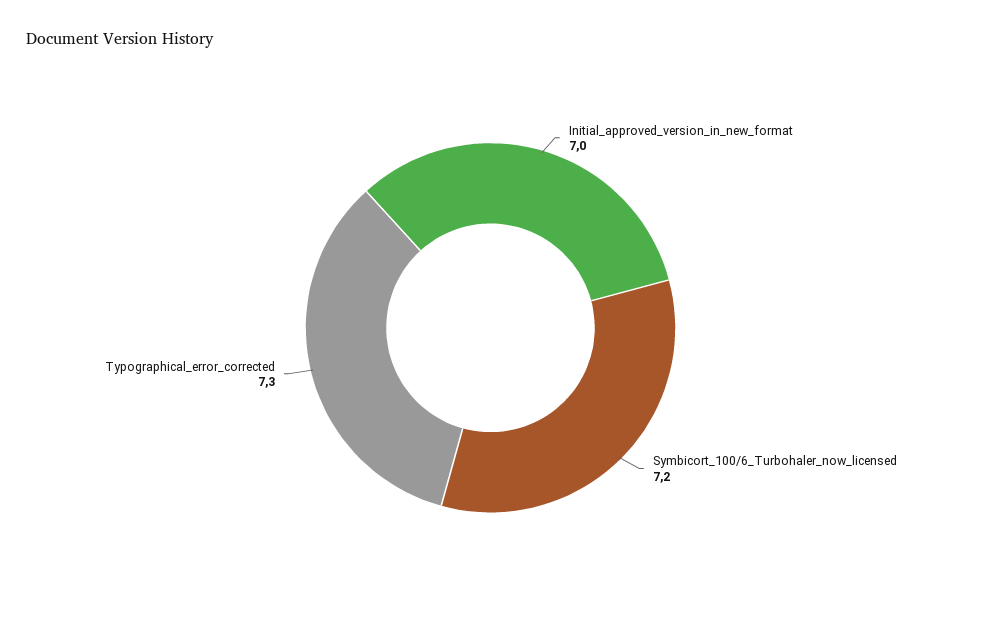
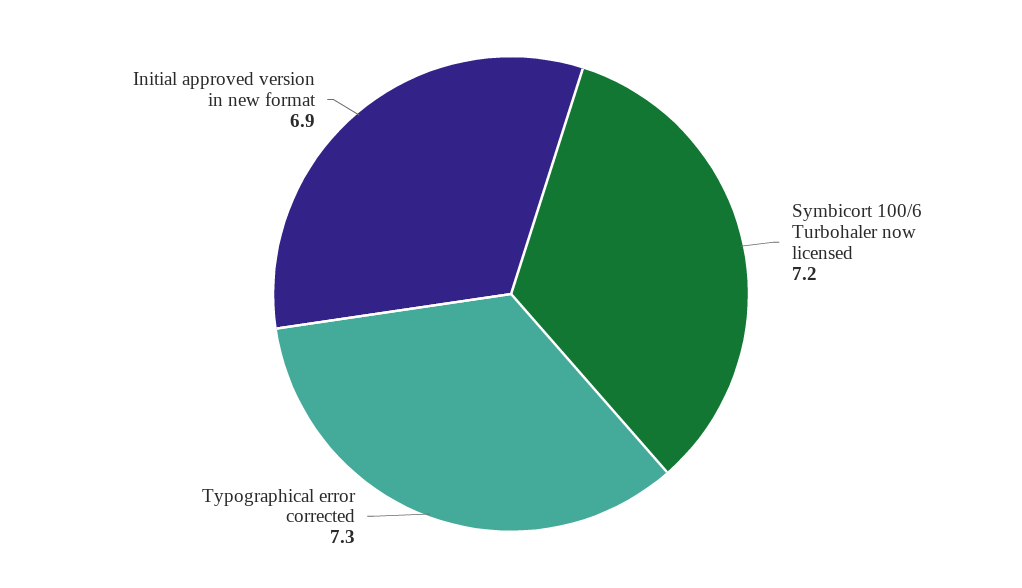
  {
-   "Initial_approved_version_in_new_format": 7,
+   "Initial_approved_version_in_new_format": 6.9,
    "Symbicort_100/6_Turbohaler_now_licensed": 7.2,
    "Typographical_error_corrected": 7.3
  }

